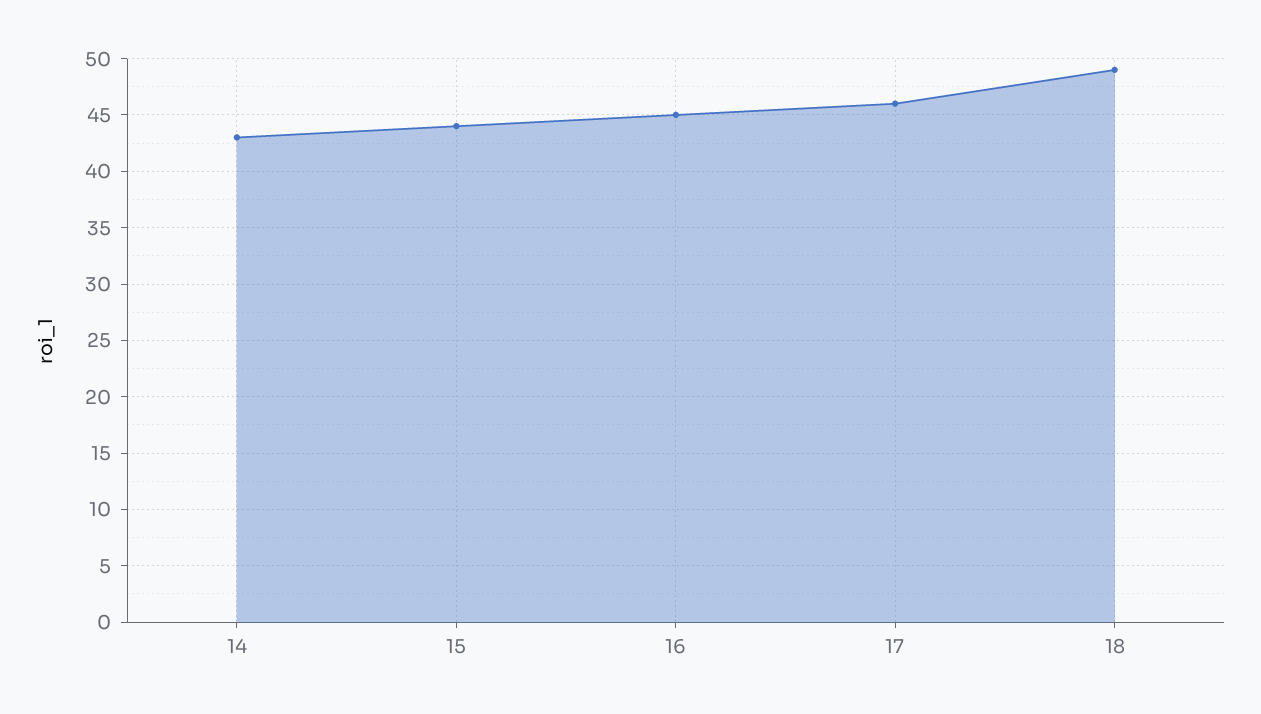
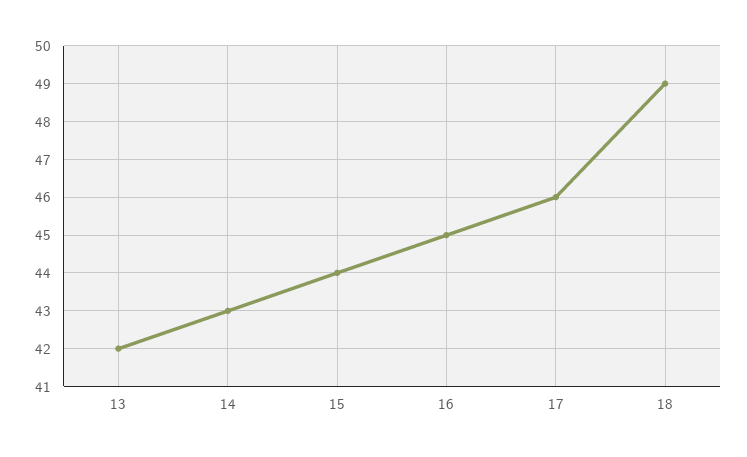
  {
    "14": 43,
    "15": 44,
    "16": 45,
    "17": 46,
-   "18": 49
+   "18": 49,
+   "13": 42
  }

